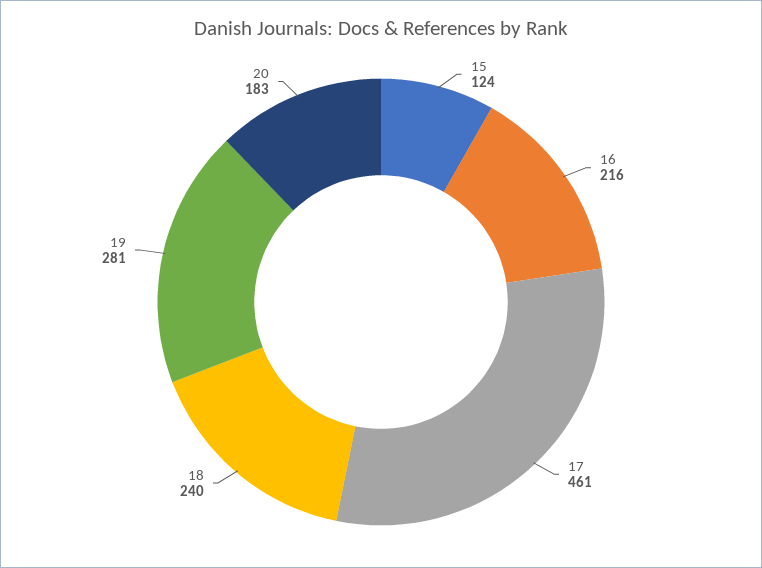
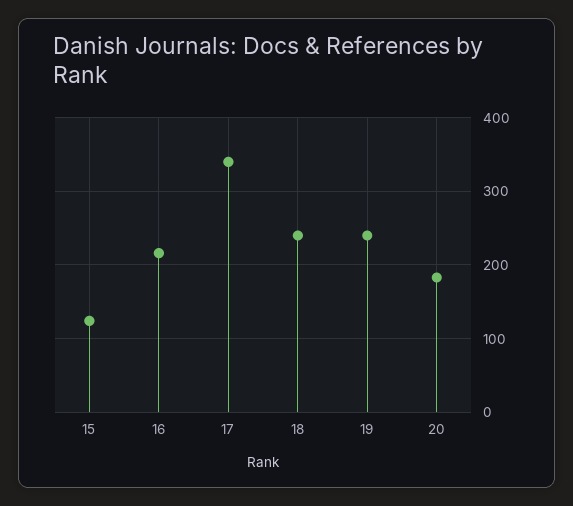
  {
    "15": 124,
    "16": 216,
-   "17": 461,
+   "17": 340,
    "18": 240,
-   "19": 281,
+   "19": 240,
    "20": 183
  }

